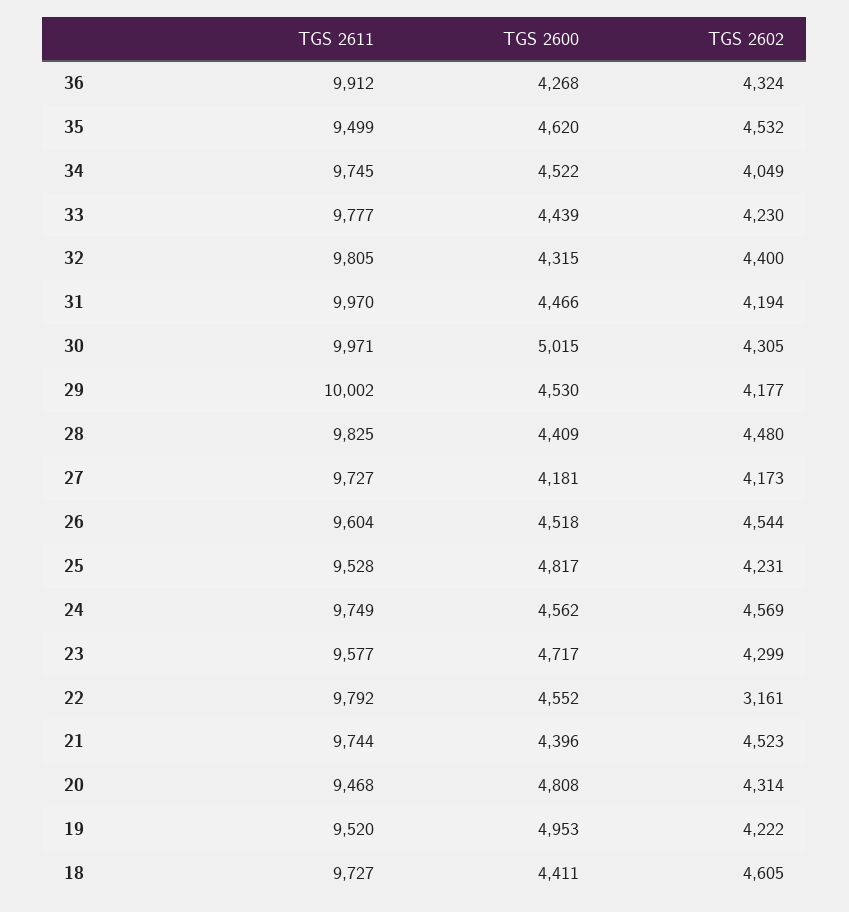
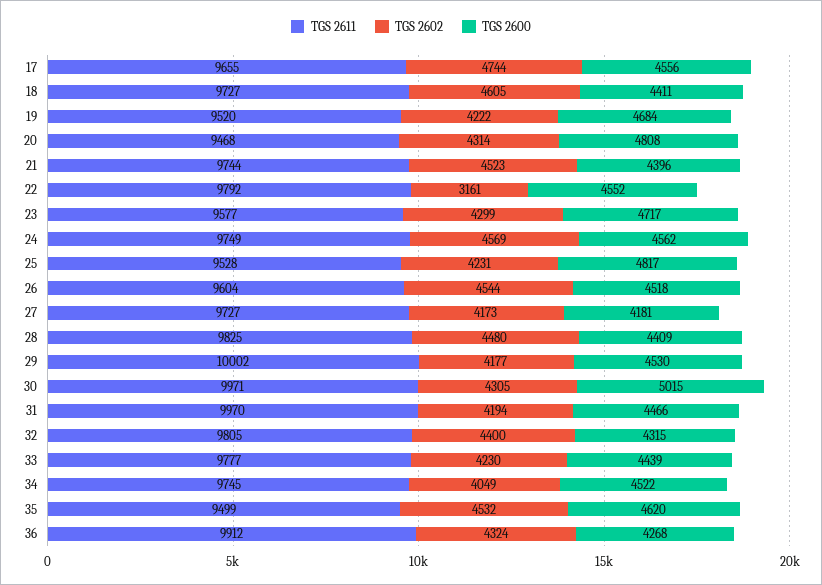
  {
    "TGS 2611": {
      "36": 9912,
      "35": 9499,
      "34": 9745,
      "33": 9777,
      "32": 9805,
      "31": 9970,
      "30": 9971,
      "29": 10002,
      "28": 9825,
      "27": 9727,
      "26": 9604,
      "25": 9528,
      "24": 9749,
      "23": 9577,
      "22": 9792,
      "21": 9744,
      "20": 9468,
      "19": 9520,
-     "18": 9727
+     "18": 9727,
+     "17": 9655
    },
    "TGS 2600": {
      "36": 4268,
      "35": 4620,
      "34": 4522,
      "33": 4439,
      "32": 4315,
      "31": 4466,
      "30": 5015,
      "29": 4530,
      "28": 4409,
      "27": 4181,
      "26": 4518,
      "25": 4817,
      "24": 4562,
      "23": 4717,
      "22": 4552,
      "21": 4396,
      "20": 4808,
-     "19": 4953,
+     "19": 4684,
-     "18": 4411
+     "18": 4411,
+     "17": 4556
    },
    "TGS 2602": {
      "36": 4324,
      "35": 4532,
      "34": 4049,
      "33": 4230,
      "32": 4400,
      "31": 4194,
      "30": 4305,
      "29": 4177,
      "28": 4480,
      "27": 4173,
      "26": 4544,
      "25": 4231,
      "24": 4569,
      "23": 4299,
      "22": 3161,
      "21": 4523,
      "20": 4314,
      "19": 4222,
-     "18": 4605
+     "18": 4605,
+     "17": 4744
    }
  }

